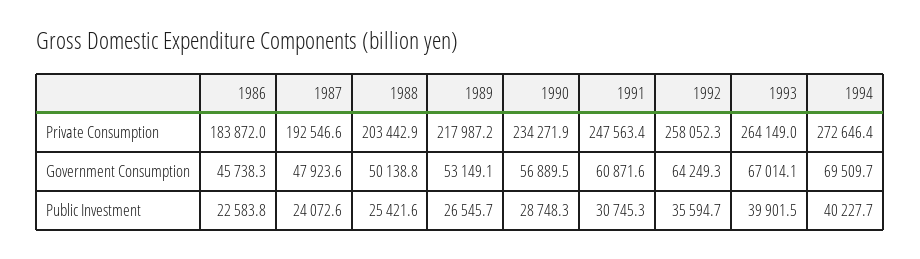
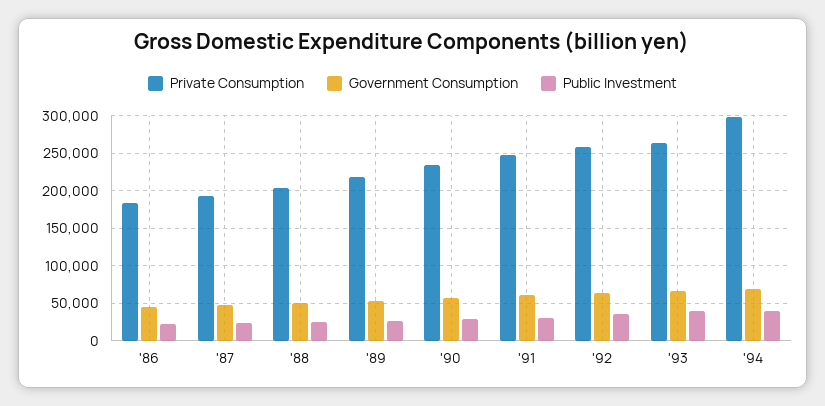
  {
    "Private Consumption": {
      "1986": 183872,
      "1987": 192546.6,
      "1988": 203442.9,
      "1989": 217987.2,
      "1990": 234271.9,
      "1991": 247563.4,
      "1992": 258052.3,
      "1993": 264149,
-     "1994": 272646.4
+     "1994": 300000
    },
    "Government Consumption": {
      "1986": 45738.3,
      "1987": 47923.6,
      "1988": 50138.8,
      "1989": 53149.1,
      "1990": 56889.5,
      "1991": 60871.6,
      "1992": 64249.3,
      "1993": 67014.1,
      "1994": 69509.7
    },
    "Public Investment": {
      "1986": 22583.8,
      "1987": 24072.6,
      "1988": 25421.6,
      "1989": 26545.7,
      "1990": 28748.3,
      "1991": 30745.3,
      "1992": 35594.7,
      "1993": 39901.5,
      "1994": 40227.7
    }
  }

